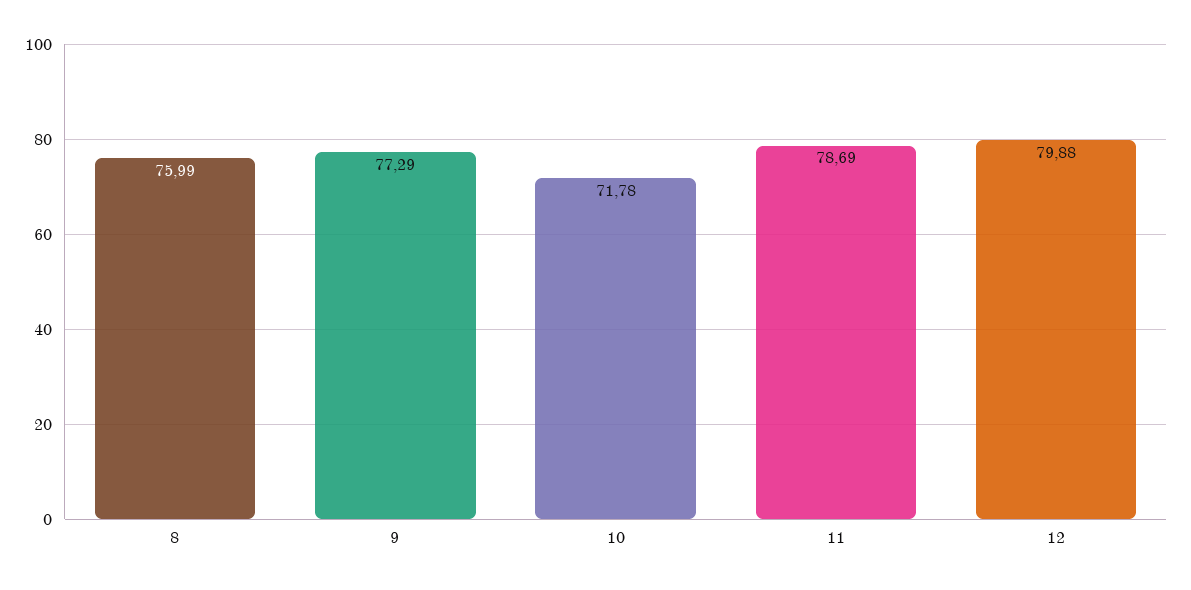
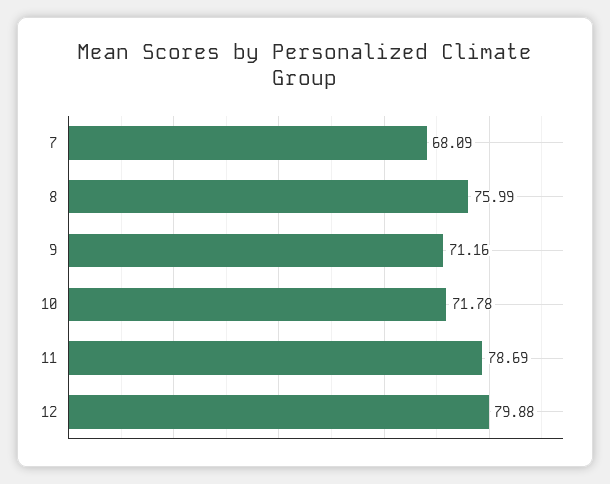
  {
    "8": 75.99,
-   "9": 77.29,
+   "9": 71.16,
    "10": 71.78,
    "11": 78.69,
-   "12": 79.88
+   "12": 79.88,
+   "7": 68.09
  }

